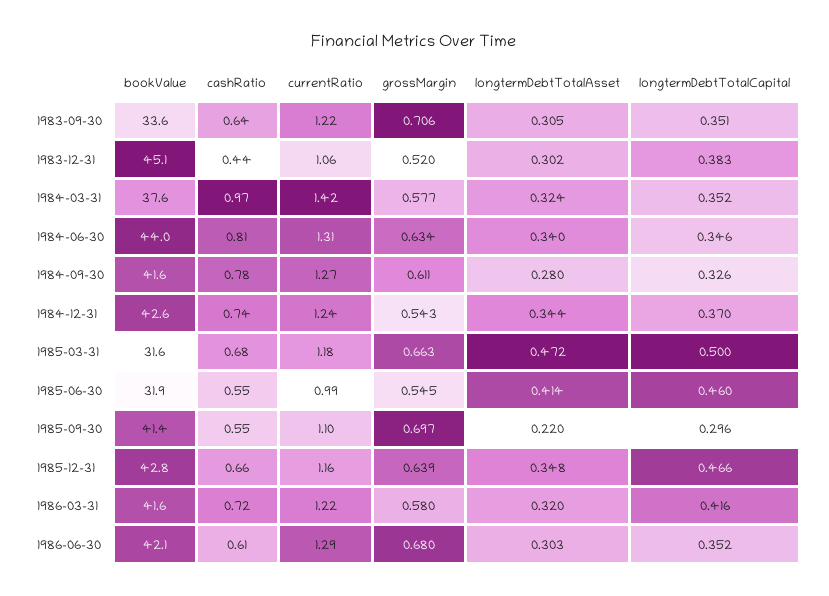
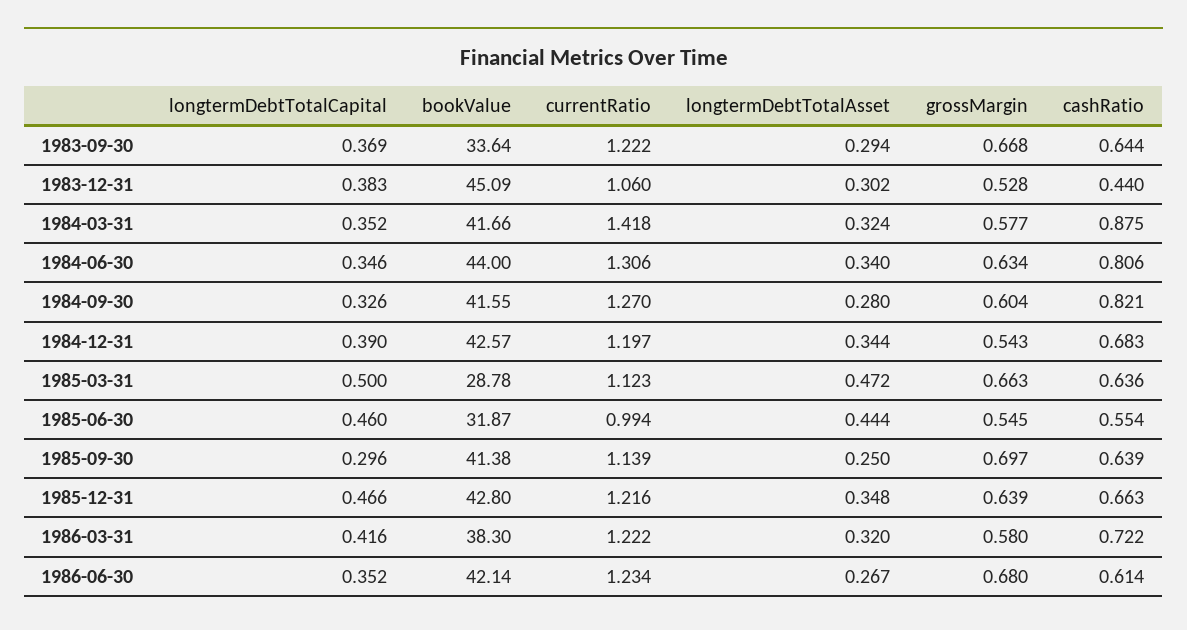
  {
    "bookValue": {
      "1983-09-30": 33.64,
      "1983-12-31": 45.09,
-     "1984-03-31": 37.6,
+     "1984-03-31": 41.66,
      "1984-06-30": 44,
      "1984-09-30": 41.55,
      "1984-12-31": 42.57,
-     "1985-03-31": 31.6,
+     "1985-03-31": 28.78,
      "1985-06-30": 31.87,
      "1985-09-30": 41.38,
      "1985-12-31": 42.8,
-     "1986-03-31": 41.6,
+     "1986-03-31": 38.3,
      "1986-06-30": 42.14
    },
    "cashRatio": {
      "1983-09-30": 0.644,
      "1983-12-31": 0.44,
-     "1984-03-31": 0.97,
+     "1984-03-31": 0.875,
      "1984-06-30": 0.806,
-     "1984-09-30": 0.78,
+     "1984-09-30": 0.821,
-     "1984-12-31": 0.74,
+     "1984-12-31": 0.683,
-     "1985-03-31": 0.68,
+     "1985-03-31": 0.636,
      "1985-06-30": 0.554,
-     "1985-09-30": 0.55,
+     "1985-09-30": 0.639,
      "1985-12-31": 0.663,
      "1986-03-31": 0.722,
      "1986-06-30": 0.614
    },
    "currentRatio": {
      "1983-09-30": 1.222,
      "1983-12-31": 1.06,
      "1984-03-31": 1.418,
      "1984-06-30": 1.306,
      "1984-09-30": 1.27,
-     "1984-12-31": 1.24,
+     "1984-12-31": 1.197,
-     "1985-03-31": 1.18,
+     "1985-03-31": 1.123,
      "1985-06-30": 0.994,
-     "1985-09-30": 1.1,
+     "1985-09-30": 1.139,
-     "1985-12-31": 1.16,
+     "1985-12-31": 1.216,
      "1986-03-31": 1.222,
-     "1986-06-30": 1.29
+     "1986-06-30": 1.234
    },
    "grossMargin": {
-     "1983-09-30": 0.706,
+     "1983-09-30": 0.668,
-     "1983-12-31": 0.52,
+     "1983-12-31": 0.528,
      "1984-03-31": 0.577,
      "1984-06-30": 0.634,
-     "1984-09-30": 0.611,
+     "1984-09-30": 0.604,
      "1984-12-31": 0.543,
      "1985-03-31": 0.663,
      "1985-06-30": 0.545,
      "1985-09-30": 0.697,
      "1985-12-31": 0.639,
      "1986-03-31": 0.58,
      "1986-06-30": 0.68
    },
    "longtermDebtTotalAsset": {
-     "1983-09-30": 0.305,
+     "1983-09-30": 0.294,
      "1983-12-31": 0.302,
      "1984-03-31": 0.324,
      "1984-06-30": 0.34,
      "1984-09-30": 0.28,
      "1984-12-31": 0.344,
      "1985-03-31": 0.472,
-     "1985-06-30": 0.414,
+     "1985-06-30": 0.444,
-     "1985-09-30": 0.22,
+     "1985-09-30": 0.25,
      "1985-12-31": 0.348,
      "1986-03-31": 0.32,
-     "1986-06-30": 0.303
+     "1986-06-30": 0.267
    },
    "longtermDebtTotalCapital": {
-     "1983-09-30": 0.351,
+     "1983-09-30": 0.369,
      "1983-12-31": 0.383,
      "1984-03-31": 0.352,
      "1984-06-30": 0.346,
      "1984-09-30": 0.326,
-     "1984-12-31": 0.37,
+     "1984-12-31": 0.39,
      "1985-03-31": 0.5,
      "1985-06-30": 0.46,
      "1985-09-30": 0.296,
      "1985-12-31": 0.466,
      "1986-03-31": 0.416,
      "1986-06-30": 0.352
    }
  }

